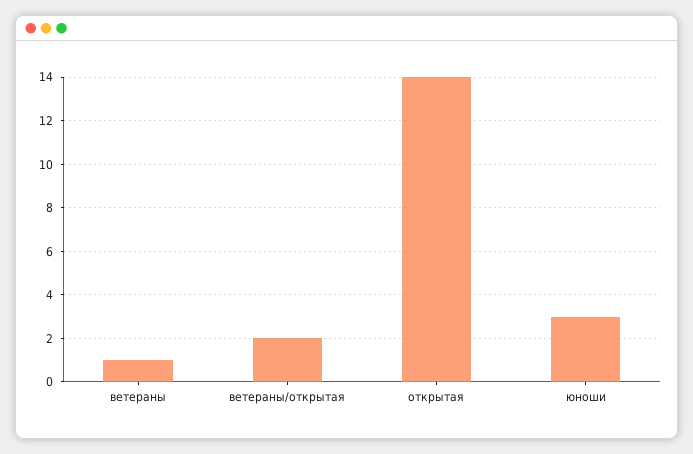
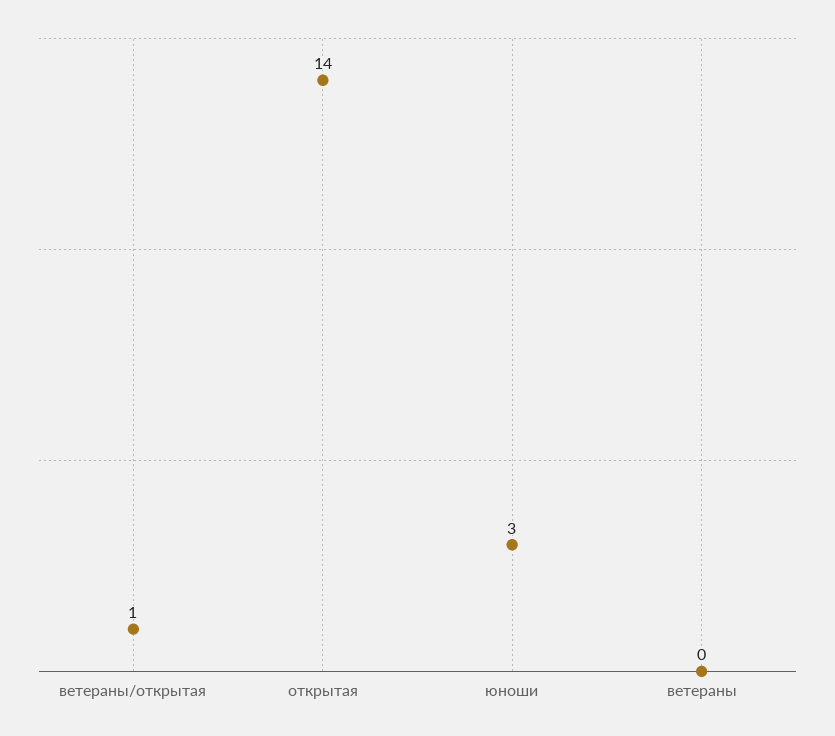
  {
-   "ветераны": 1,
+   "ветераны": 0,
-   "ветераны/открытая": 2,
+   "ветераны/открытая": 1,
    "открытая": 14,
    "юноши": 3
  }

